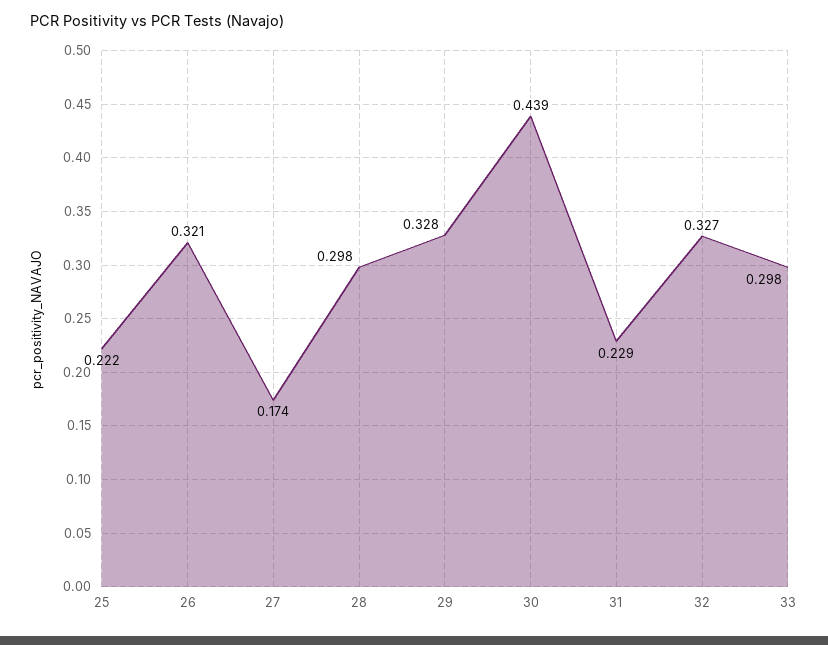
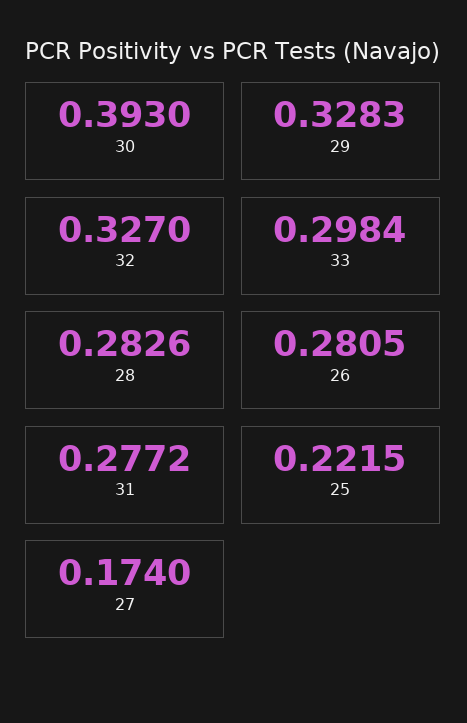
  {
    "25": 0.2215,
-   "26": 0.321,
+   "26": 0.2805,
    "27": 0.174,
-   "28": 0.298,
+   "28": 0.2826,
    "29": 0.3283,
-   "30": 0.439,
+   "30": 0.393,
-   "31": 0.229,
+   "31": 0.2772,
    "32": 0.327,
    "33": 0.2984
  }

